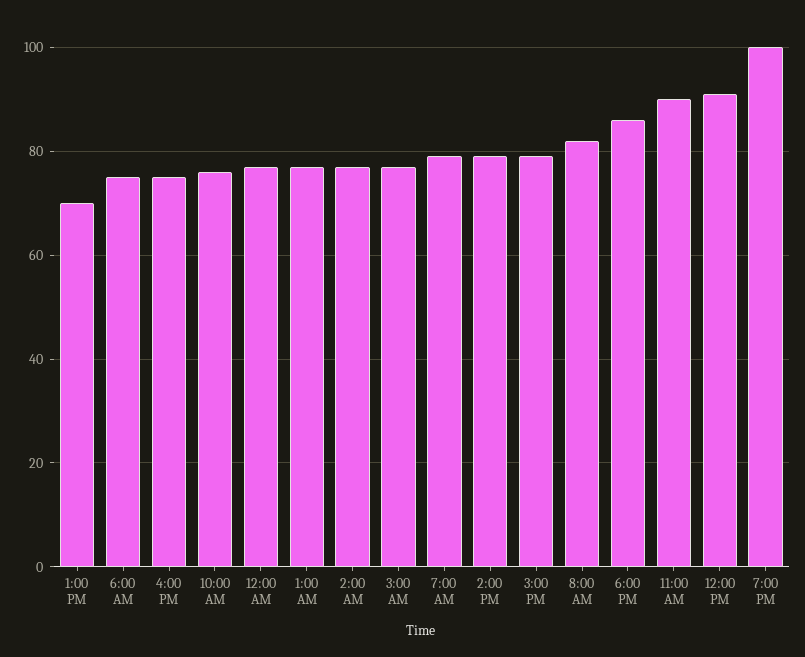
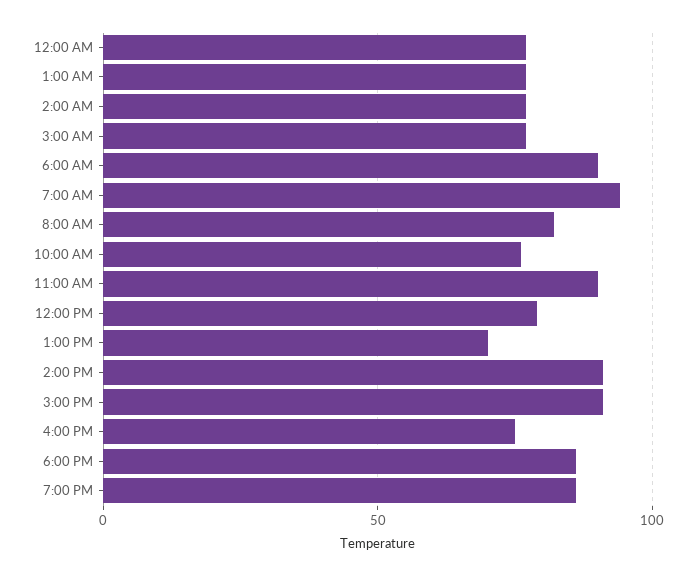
  {
    "1:00 PM": 70,
-   "6:00 AM": 75,
+   "6:00 AM": 90,
    "4:00 PM": 75,
    "10:00 AM": 75,
    "12:00 AM": 75,
    "1:00 AM": 75,
    "2:00 AM": 75,
    "3:00 AM": 75,
-   "7:00 AM": 80,
+   "7:00 AM": 95,
-   "2:00 PM": 80,
+   "2:00 PM": 90,
-   "3:00 PM": 80,
+   "3:00 PM": 90,
    "8:00 AM": 80,
    "6:00 PM": 85,
    "11:00 AM": 90,
-   "12:00 PM": 90,
+   "12:00 PM": 80,
-   "7:00 PM": 100
+   "7:00 PM": 85
  }

